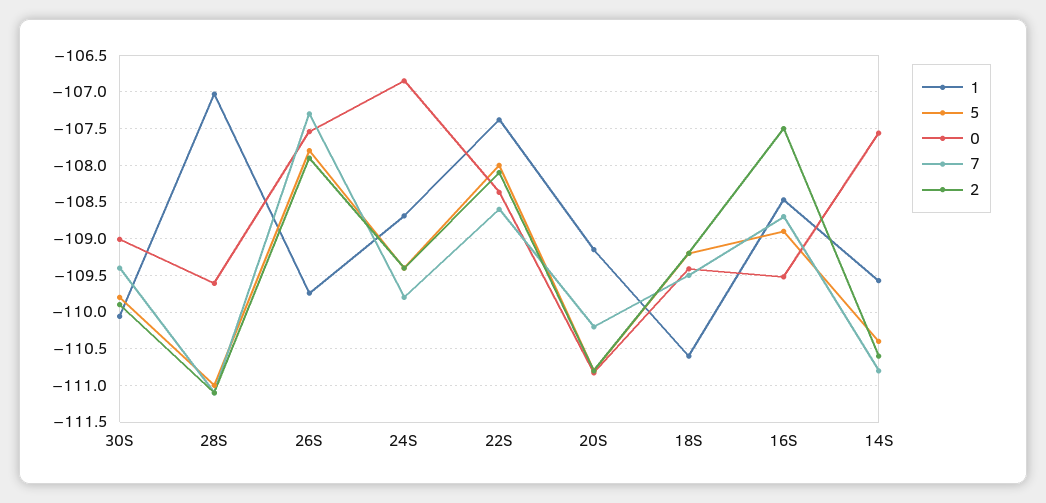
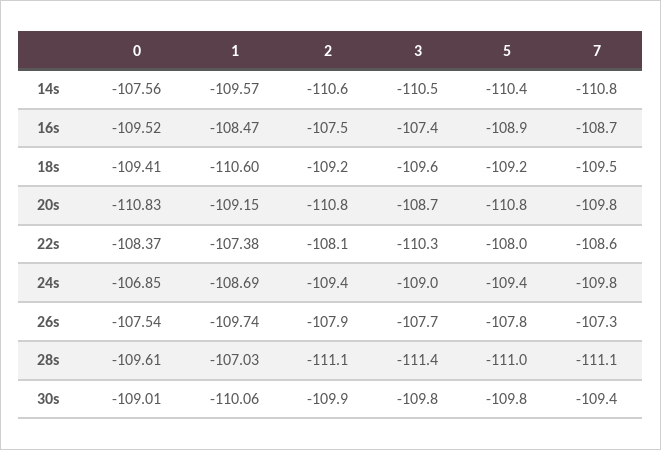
  {
    "1": {
      "30S": -110.06,
      "28S": -107.03,
      "26S": -109.74,
      "24S": -108.69,
      "22S": -107.38,
      "20S": -109.15,
      "18S": -110.6,
      "16S": -108.47,
      "14S": -109.57
    },
    "5": {
      "30S": -109.8,
      "28S": -111,
      "26S": -107.8,
      "24S": -109.4,
      "22S": -108,
      "20S": -110.8,
      "18S": -109.2,
      "16S": -108.9,
      "14S": -110.4
    },
    "0": {
      "30S": -109.01,
      "28S": -109.61,
      "26S": -107.54,
      "24S": -106.85,
      "22S": -108.37,
      "20S": -110.83,
      "18S": -109.41,
      "16S": -109.52,
      "14S": -107.56
    },
    "7": {
      "30S": -109.4,
      "28S": -111.1,
      "26S": -107.3,
      "24S": -109.8,
      "22S": -108.6,
-     "20S": -110.2,
+     "20S": -109.8,
      "18S": -109.5,
      "16S": -108.7,
      "14S": -110.8
    },
    "2": {
      "30S": -109.9,
      "28S": -111.1,
      "26S": -107.9,
      "24S": -109.4,
      "22S": -108.1,
      "20S": -110.8,
      "18S": -109.2,
      "16S": -107.5,
      "14S": -110.6
-   }
+   },
+   "3": {
+     "14S": -110.5,
+     "16S": -107.4,
+     "18S": -109.6,
+     "20S": -108.7,
+     "22S": -110.3,
+     "24S": -109,
+     "26S": -107.7,
+     "28S": -111.4,
+     "30S": -109.8
+   }
  }

